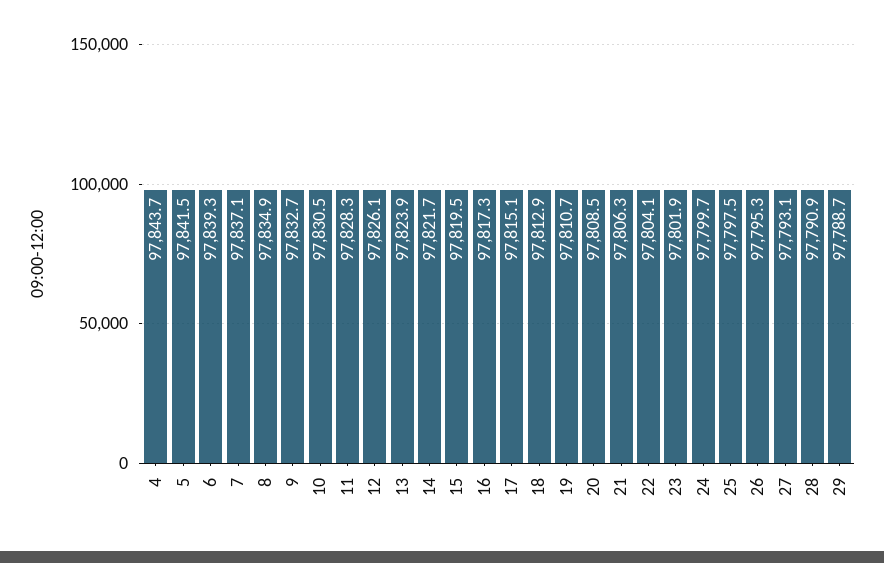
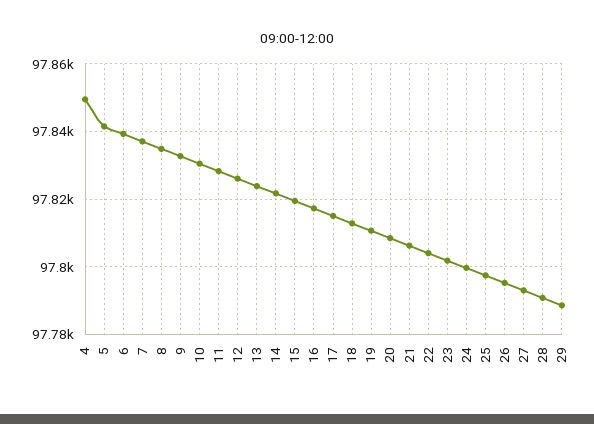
  {
-   "4": 97843.7,
+   "4": 97850,
    "5": 97841.5,
    "6": 97839.3,
    "7": 97837.1,
    "8": 97834.9,
    "9": 97832.7,
    "10": 97830.5,
    "11": 97828.3,
    "12": 97826.1,
    "13": 97823.9,
    "14": 97821.7,
    "15": 97819.5,
    "16": 97817.3,
    "17": 97815.1,
    "18": 97812.9,
    "19": 97810.7,
    "20": 97808.5,
    "21": 97806.3,
    "22": 97804.1,
    "23": 97801.9,
    "24": 97799.7,
    "25": 97797.5,
    "26": 97795.3,
    "27": 97793.1,
    "28": 97790.9,
    "29": 97788.7
  }

